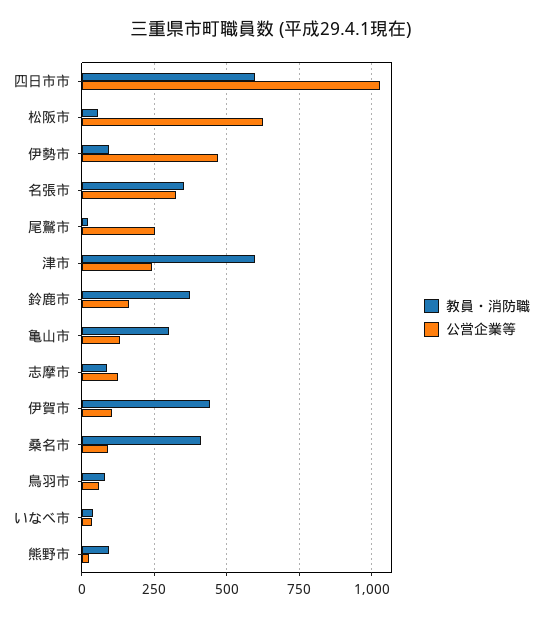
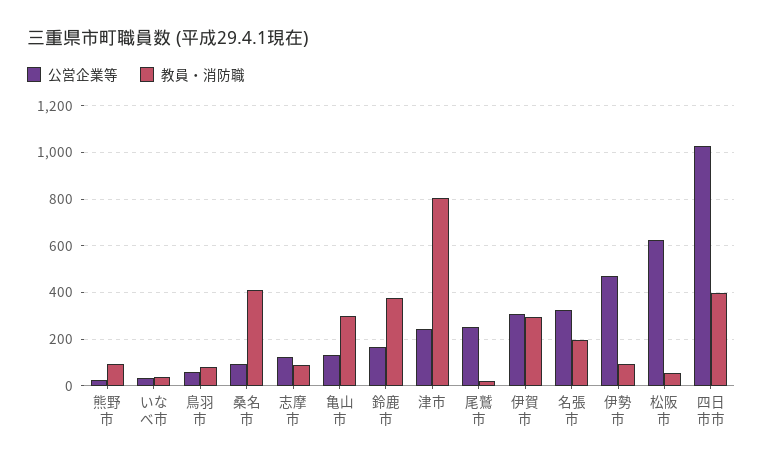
  {
    "教員・消防職": {
-     "四日市市": 600,
+     "四日市市": 400,
      "松阪市": 50,
      "伊勢市": 100,
-     "名張市": 350,
+     "名張市": 200,
      "尾鷲市": 25,
-     "津市": 600,
+     "津市": 800,
      "鈴鹿市": 375,
      "亀山市": 300,
      "志摩市": 100,
-     "伊賀市": 450,
+     "伊賀市": 300,
      "桑名市": 400,
      "鳥羽市": 75,
      "いなべ市": 50,
      "熊野市": 100
    },
    "公営企業等": {
      "四日市市": 1025,
      "松阪市": 625,
      "伊勢市": 475,
      "名張市": 325,
      "尾鷲市": 250,
      "津市": 250,
      "鈴鹿市": 175,
      "亀山市": 125,
      "志摩市": 125,
-     "伊賀市": 100,
+     "伊賀市": 300,
      "桑名市": 100,
      "鳥羽市": 50,
      "いなべ市": 25,
      "熊野市": 25
    }
  }

